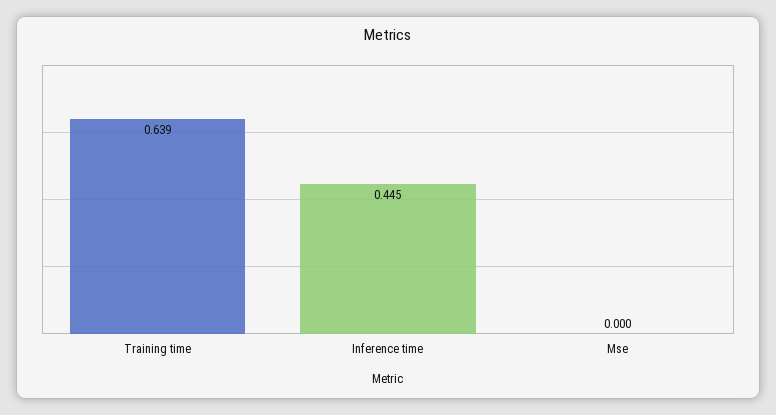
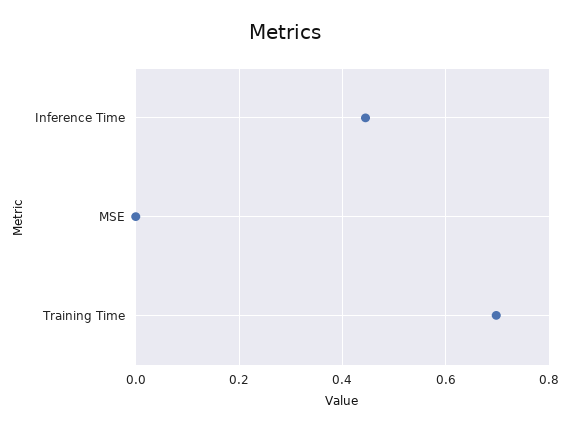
  {
-   "Training time": 0.639,
+   "Training time": 0.7,
    "Inference time": 0.445,
    "Mse": 0
  }

